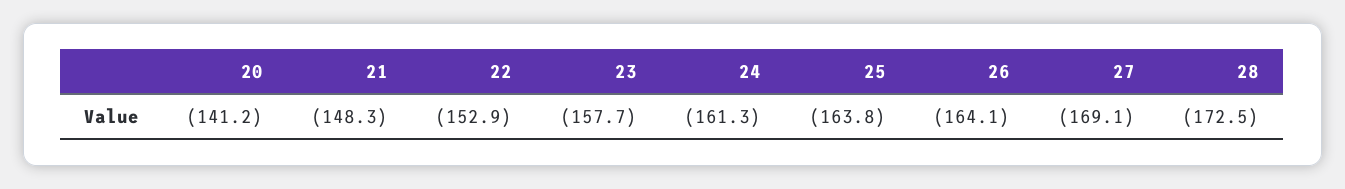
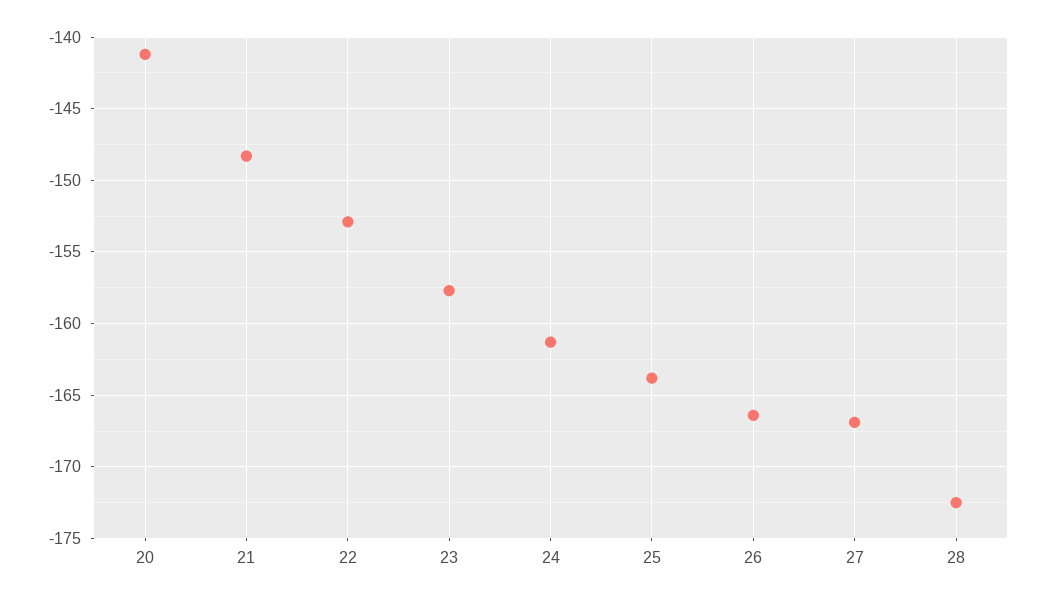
  {
    "20": -141.2,
    "21": -148.3,
    "22": -152.9,
    "23": -157.7,
    "24": -161.3,
    "25": -163.8,
-   "26": -164.1,
+   "26": -166.5,
-   "27": -169.1,
+   "27": -167,
    "28": -172.5
  }

